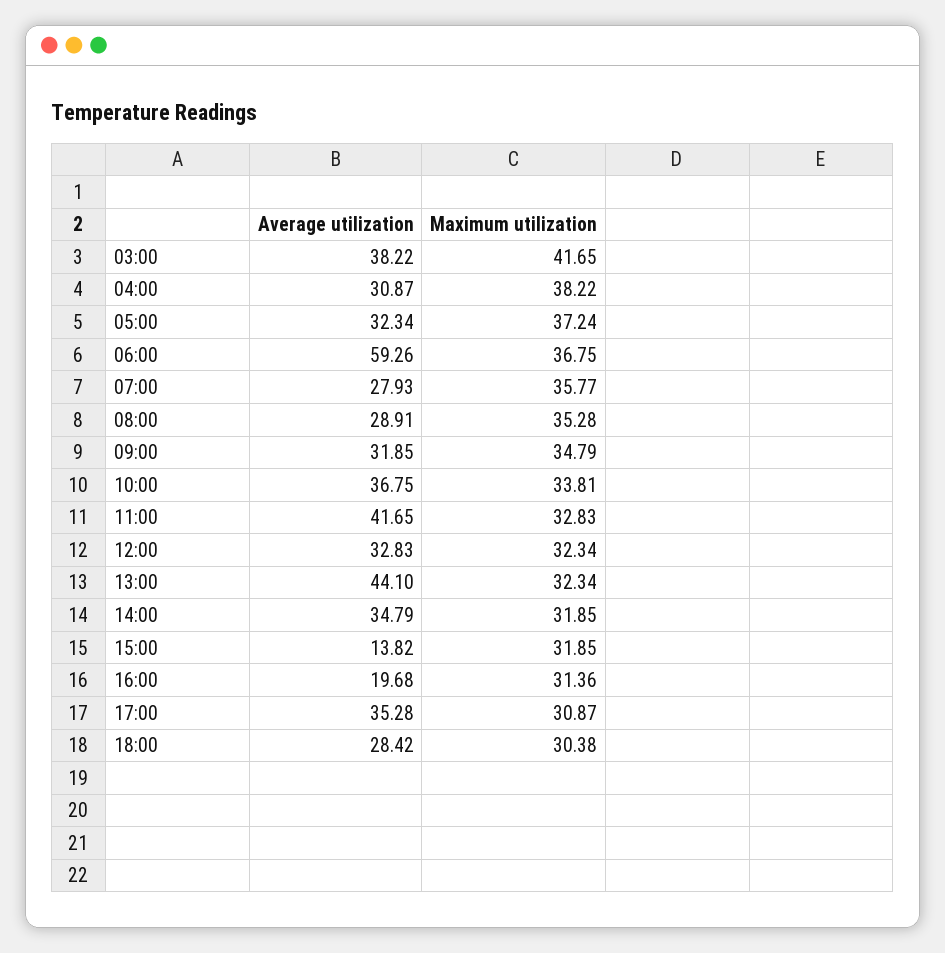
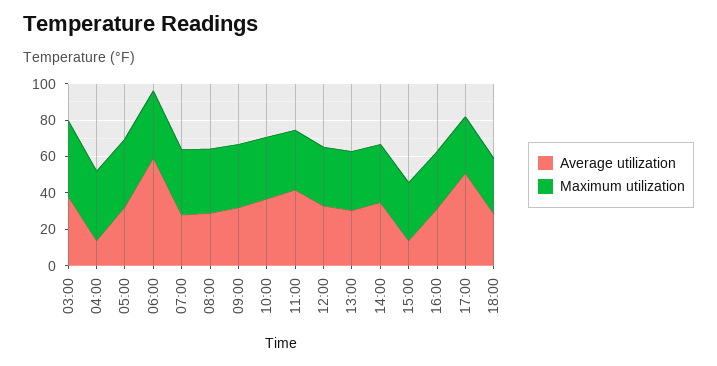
  {
    "Average utilization": {
      "03:00": 38.22,
-     "04:00": 30.87,
+     "04:00": 15,
      "05:00": 32.34,
      "06:00": 59.26,
      "07:00": 27.93,
      "08:00": 28.91,
      "09:00": 31.85,
      "10:00": 36.75,
      "11:00": 41.65,
      "12:00": 32.83,
-     "13:00": 44.1,
+     "13:00": 30,
      "14:00": 34.79,
      "15:00": 13.82,
-     "16:00": 19.68,
+     "16:00": 30,
-     "17:00": 35.28,
+     "17:00": 50,
      "18:00": 28.42
    },
    "Maximum utilization": {
      "03:00": 41.65,
      "04:00": 38.22,
      "05:00": 37.24,
      "06:00": 36.75,
      "07:00": 35.77,
      "08:00": 35.28,
      "09:00": 34.79,
      "10:00": 33.81,
      "11:00": 32.83,
      "12:00": 32.34,
      "13:00": 32.34,
      "14:00": 31.85,
      "15:00": 31.85,
      "16:00": 31.36,
      "17:00": 30.87,
      "18:00": 30.38
    }
  }

